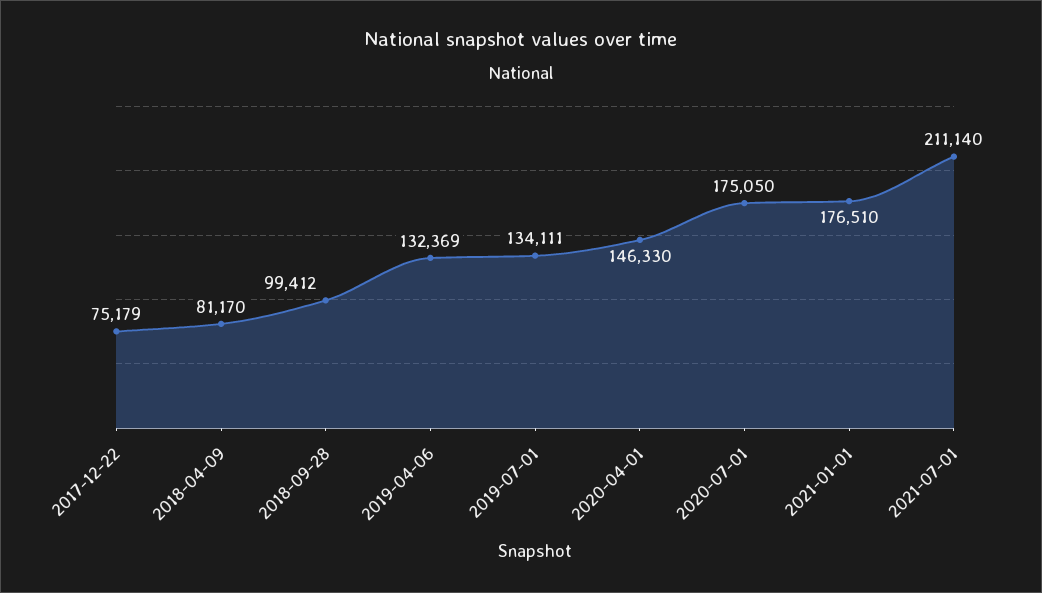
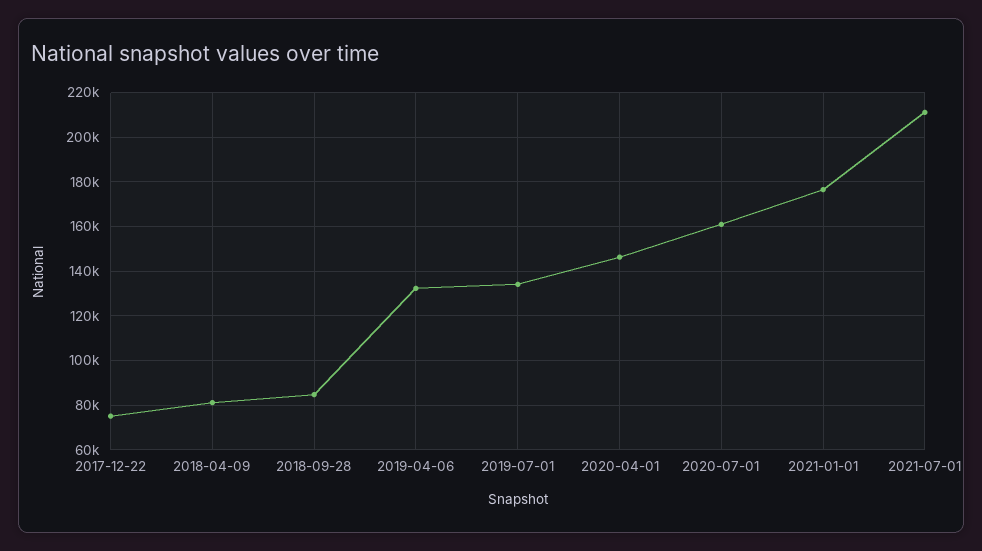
  {
    "2017-12-22": 75179,
    "2018-04-09": 81170,
-   "2018-09-28": 99412,
+   "2018-09-28": 85000,
    "2019-04-06": 132369,
    "2019-07-01": 134111,
    "2020-04-01": 146330,
-   "2020-07-01": 175050,
+   "2020-07-01": 160000,
    "2021-01-01": 176510,
    "2021-07-01": 211140
  }

